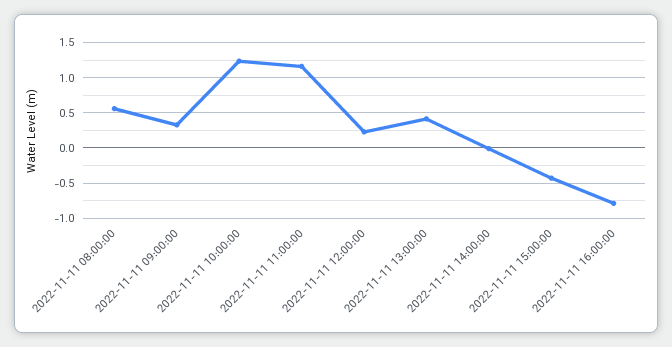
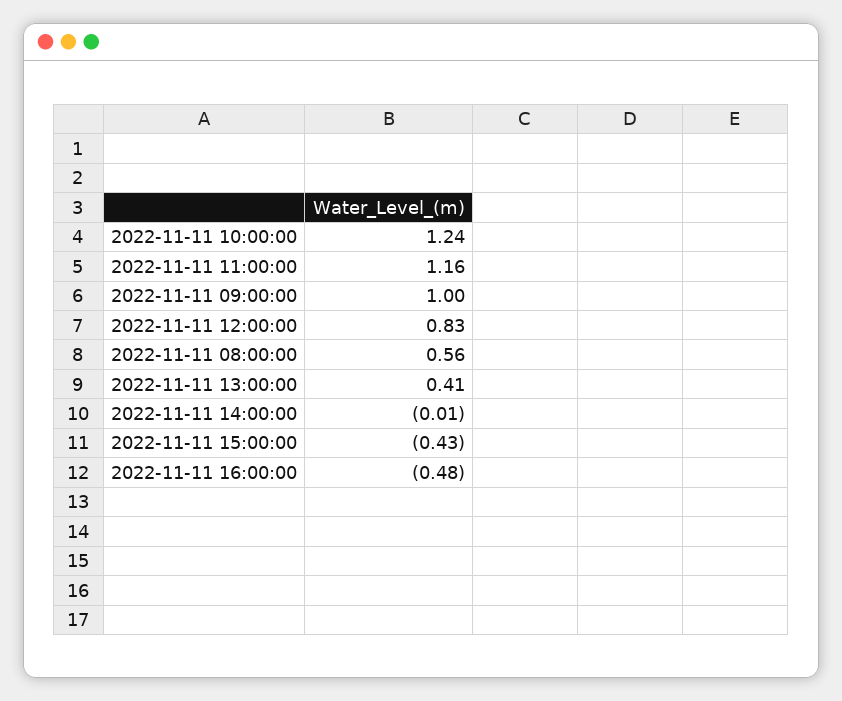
  {
    "2022-11-11 08:00:00": 0.56,
-   "2022-11-11 09:00:00": 0.3,
+   "2022-11-11 09:00:00": 1,
    "2022-11-11 10:00:00": 1.24,
    "2022-11-11 11:00:00": 1.16,
-   "2022-11-11 12:00:00": 0.2,
+   "2022-11-11 12:00:00": 0.83,
    "2022-11-11 13:00:00": 0.41,
    "2022-11-11 14:00:00": -0.01,
    "2022-11-11 15:00:00": -0.43,
-   "2022-11-11 16:00:00": -0.8
+   "2022-11-11 16:00:00": -0.48
  }

